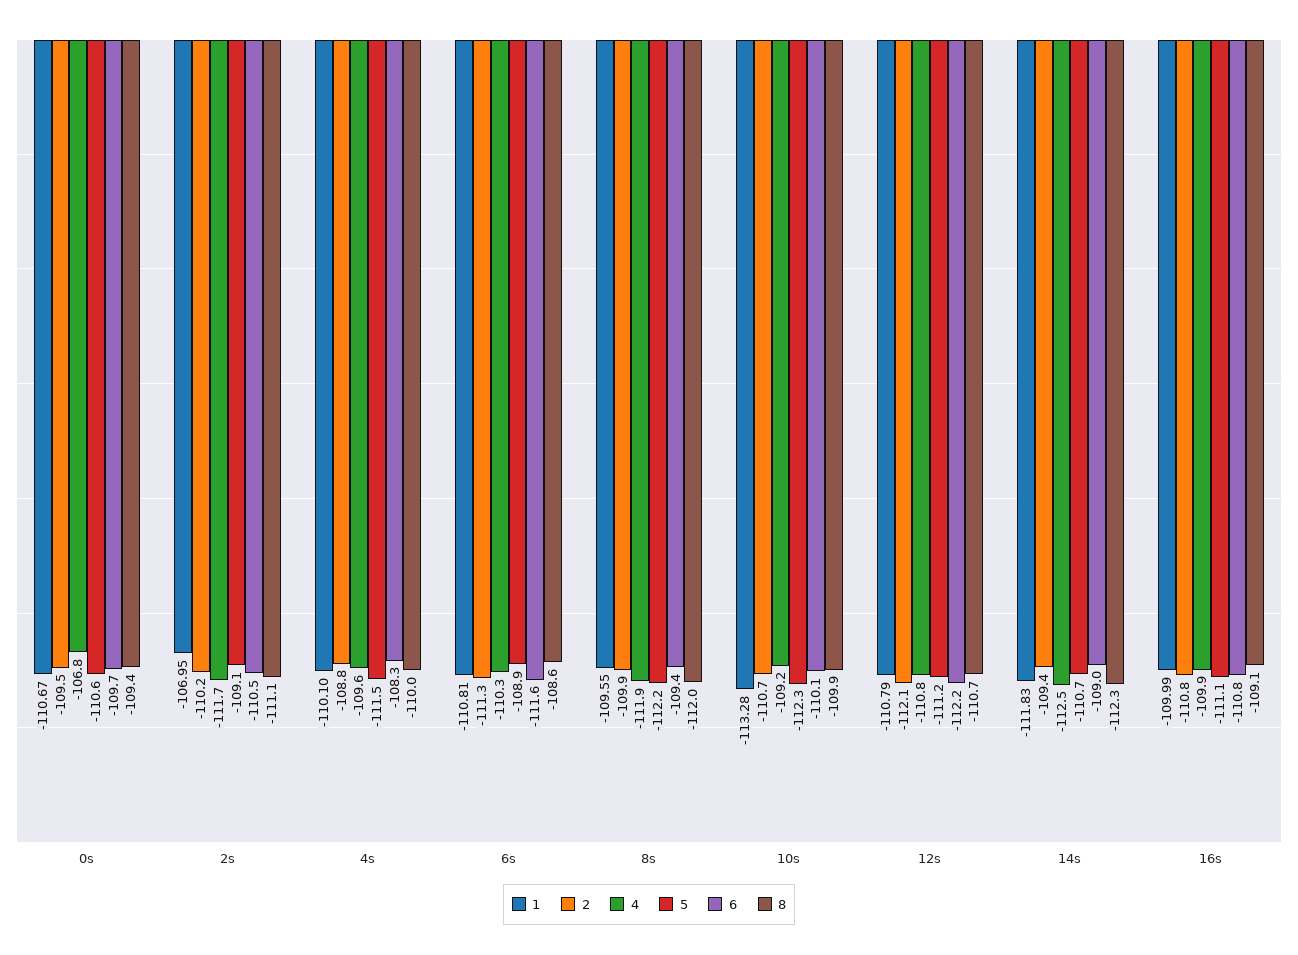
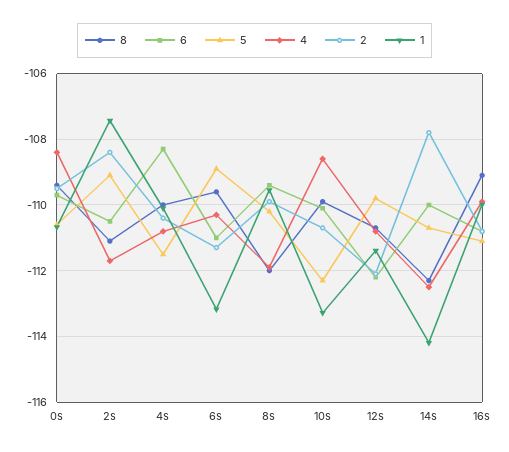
  {
    "1": {
      "0s": -110.67,
-     "2s": -106.95,
+     "2s": -107.4,
      "4s": -110.1,
-     "6s": -110.81,
+     "6s": -113.2,
      "8s": -109.55,
      "10s": -113.28,
-     "12s": -110.79,
+     "12s": -111.4,
-     "14s": -111.83,
+     "14s": -114.2,
      "16s": -109.99
    },
    "2": {
      "0s": -109.5,
-     "2s": -110.2,
+     "2s": -108.4,
-     "4s": -108.8,
+     "4s": -110.4,
      "6s": -111.3,
      "8s": -109.9,
      "10s": -110.7,
      "12s": -112.1,
-     "14s": -109.4,
+     "14s": -107.8,
      "16s": -110.8
    },
    "4": {
-     "0s": -106.8,
+     "0s": -108.4,
      "2s": -111.7,
-     "4s": -109.6,
+     "4s": -110.8,
      "6s": -110.3,
      "8s": -111.9,
-     "10s": -109.2,
+     "10s": -108.6,
      "12s": -110.8,
      "14s": -112.5,
      "16s": -109.9
    },
    "5": {
      "0s": -110.6,
      "2s": -109.1,
      "4s": -111.5,
      "6s": -108.9,
-     "8s": -112.2,
+     "8s": -110.2,
      "10s": -112.3,
-     "12s": -111.2,
+     "12s": -109.8,
      "14s": -110.7,
      "16s": -111.1
    },
    "6": {
      "0s": -109.7,
      "2s": -110.5,
      "4s": -108.3,
-     "6s": -111.6,
+     "6s": -111,
      "8s": -109.4,
      "10s": -110.1,
      "12s": -112.2,
-     "14s": -109,
+     "14s": -110,
      "16s": -110.8
    },
    "8": {
      "0s": -109.4,
      "2s": -111.1,
      "4s": -110,
-     "6s": -108.6,
+     "6s": -109.6,
      "8s": -112,
      "10s": -109.9,
      "12s": -110.7,
      "14s": -112.3,
      "16s": -109.1
    }
  }

